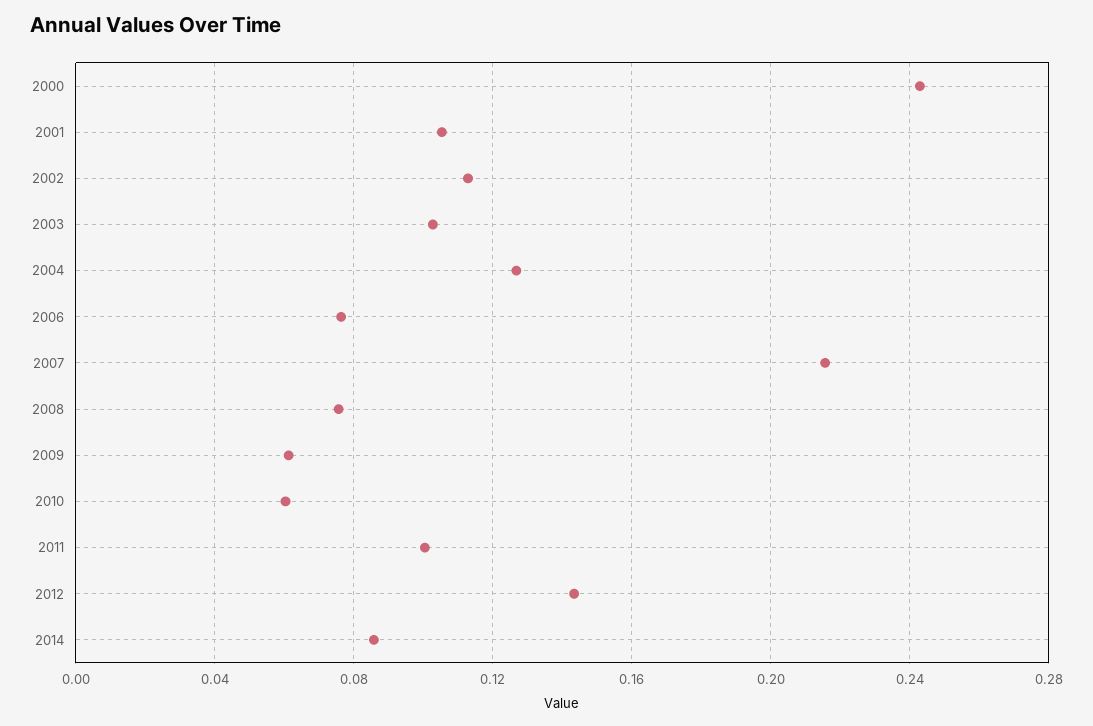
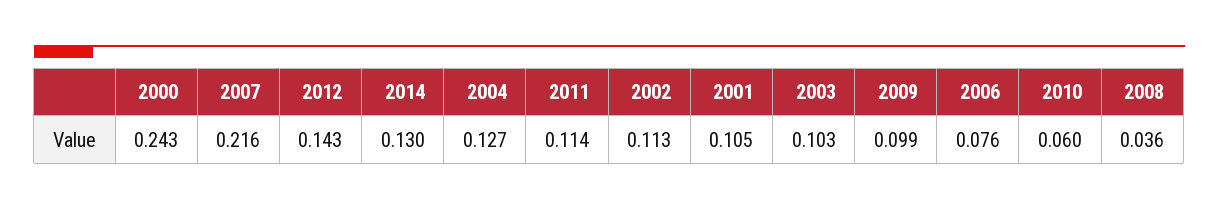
  {
    "2000": 0.243,
    "2001": 0.105,
    "2002": 0.113,
    "2003": 0.103,
    "2004": 0.127,
    "2006": 0.076,
    "2007": 0.216,
-   "2008": 0.075,
+   "2008": 0.036,
-   "2009": 0.06,
+   "2009": 0.099,
    "2010": 0.06,
-   "2011": 0.1,
+   "2011": 0.114,
    "2012": 0.143,
-   "2014": 0.085
+   "2014": 0.13
  }

